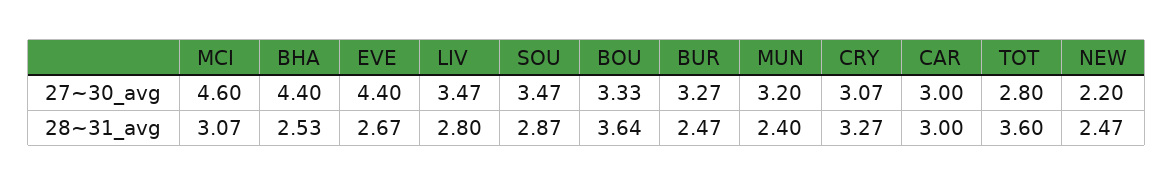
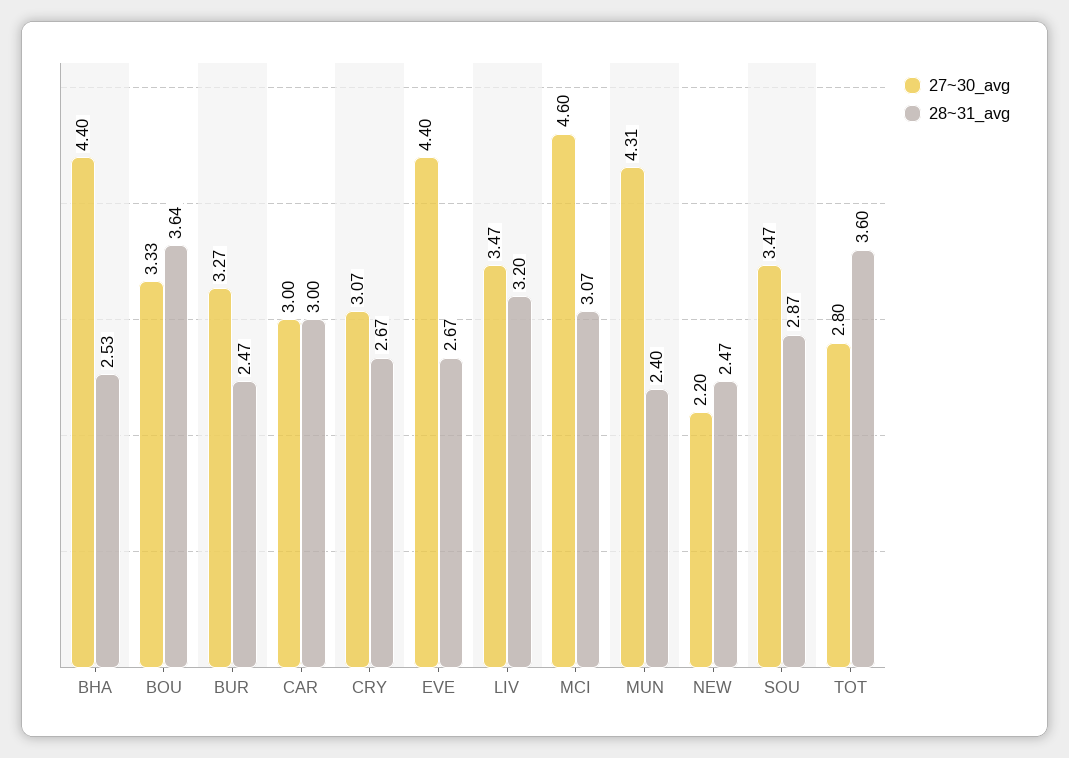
  {
    "27~30_avg": {
      "MCI": 4.6,
      "BHA": 4.4,
      "EVE": 4.4,
      "LIV": 3.47,
      "SOU": 3.47,
      "BOU": 3.33,
      "BUR": 3.27,
-     "MUN": 3.2,
+     "MUN": 4.31,
      "CRY": 3.07,
      "CAR": 3,
      "TOT": 2.8,
      "NEW": 2.2
    },
    "28~31_avg": {
      "MCI": 3.07,
      "BHA": 2.53,
      "EVE": 2.67,
-     "LIV": 2.8,
+     "LIV": 3.2,
      "SOU": 2.87,
      "BOU": 3.64,
      "BUR": 2.47,
      "MUN": 2.4,
-     "CRY": 3.27,
+     "CRY": 2.67,
      "CAR": 3,
      "TOT": 3.6,
      "NEW": 2.47
    }
  }

